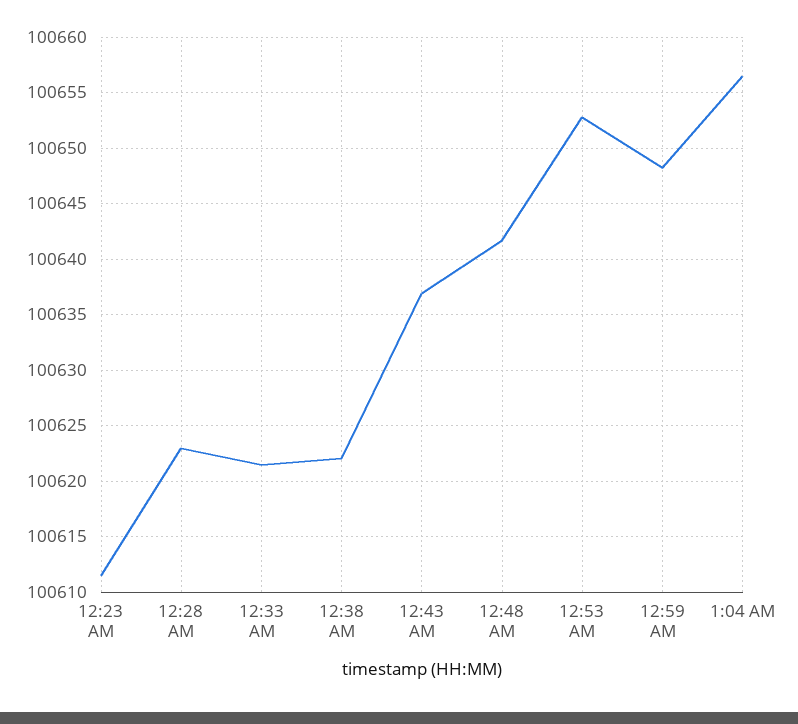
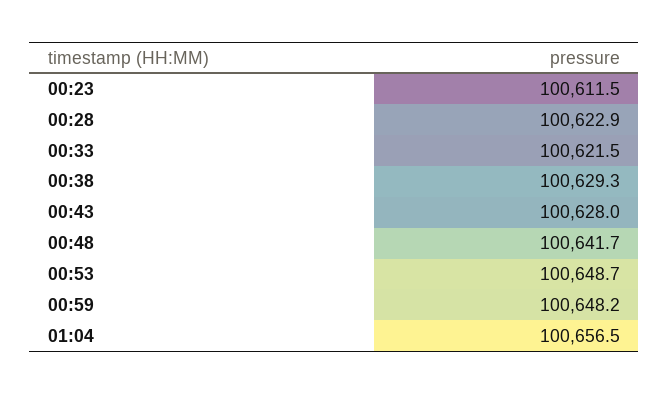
  {
    "12:23 AM": 100611.5,
    "12:28 AM": 100622.9,
    "12:33 AM": 100621.5,
-   "12:38 AM": 100622,
+   "12:38 AM": 100629.3,
-   "12:43 AM": 100637,
+   "12:43 AM": 100628,
    "12:48 AM": 100641.7,
-   "12:53 AM": 100653,
+   "12:53 AM": 100648.7,
    "12:59 AM": 100648.2,
    "1:04 AM": 100656.5
  }

